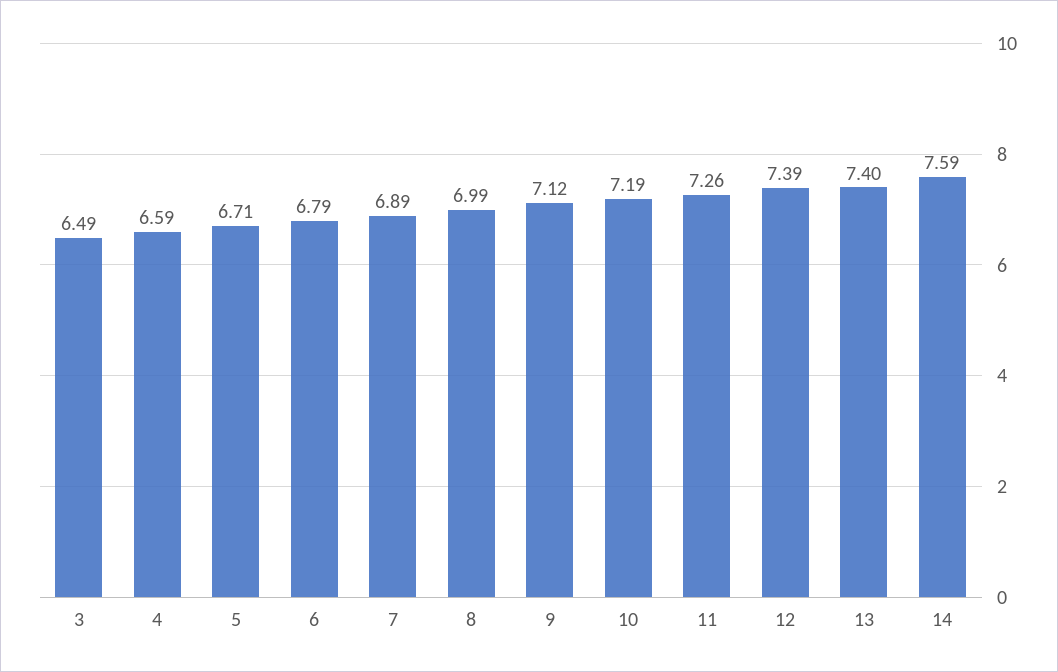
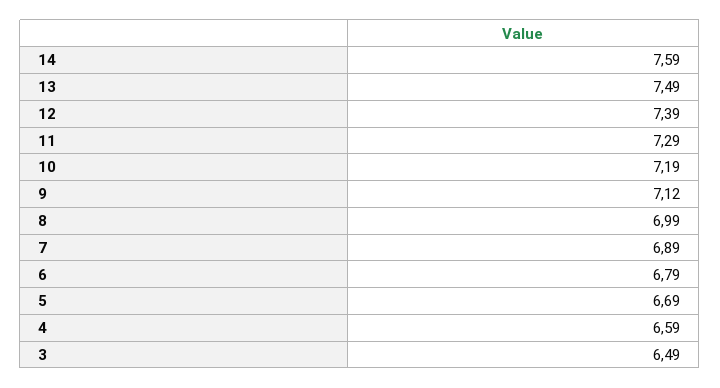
  {
    "3": 6.49,
    "4": 6.59,
-   "5": 6.71,
+   "5": 6.69,
    "6": 6.79,
    "7": 6.89,
    "8": 6.99,
    "9": 7.12,
    "10": 7.19,
-   "11": 7.26,
+   "11": 7.29,
    "12": 7.39,
-   "13": 7.4,
+   "13": 7.49,
    "14": 7.59
  }

